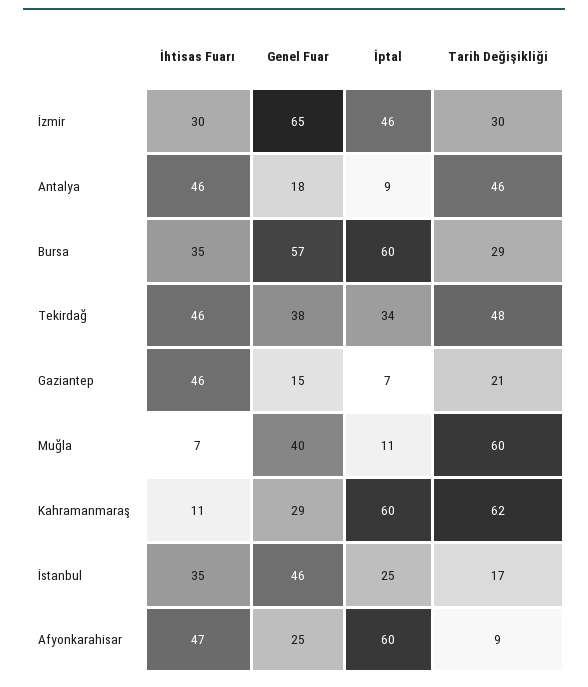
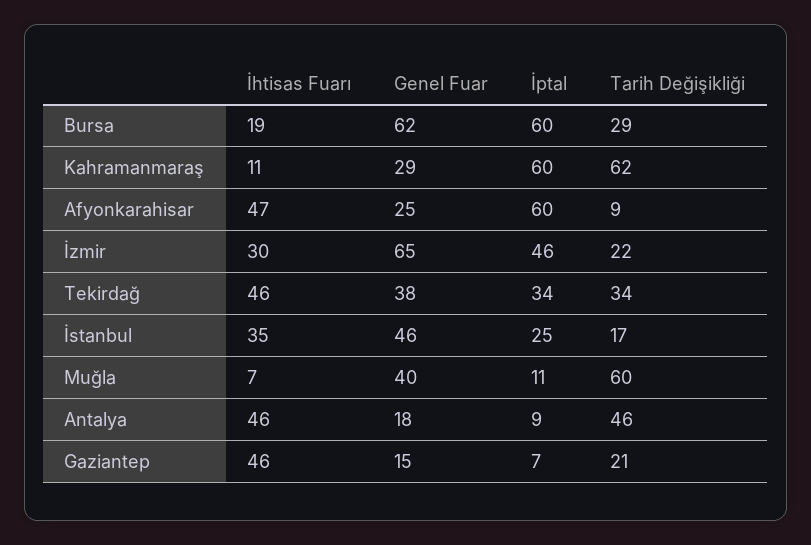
  {
    "İhtisas Fuarı": {
      "İzmir": 30,
      "Antalya": 46,
-     "Bursa": 35,
+     "Bursa": 19,
      "Tekirdağ": 46,
      "Gaziantep": 46,
      "Muğla": 7,
      "Kahramanmaraş": 11,
      "İstanbul": 35,
      "Afyonkarahisar": 47
    },
    "Genel Fuar": {
      "İzmir": 65,
      "Antalya": 18,
-     "Bursa": 57,
+     "Bursa": 62,
      "Tekirdağ": 38,
      "Gaziantep": 15,
      "Muğla": 40,
      "Kahramanmaraş": 29,
      "İstanbul": 46,
      "Afyonkarahisar": 25
    },
    "İptal": {
      "İzmir": 46,
      "Antalya": 9,
      "Bursa": 60,
      "Tekirdağ": 34,
      "Gaziantep": 7,
      "Muğla": 11,
      "Kahramanmaraş": 60,
      "İstanbul": 25,
      "Afyonkarahisar": 60
    },
    "Tarih Değişikliği": {
-     "İzmir": 30,
+     "İzmir": 22,
      "Antalya": 46,
      "Bursa": 29,
-     "Tekirdağ": 48,
+     "Tekirdağ": 34,
      "Gaziantep": 21,
      "Muğla": 60,
      "Kahramanmaraş": 62,
      "İstanbul": 17,
      "Afyonkarahisar": 9
    }
  }

